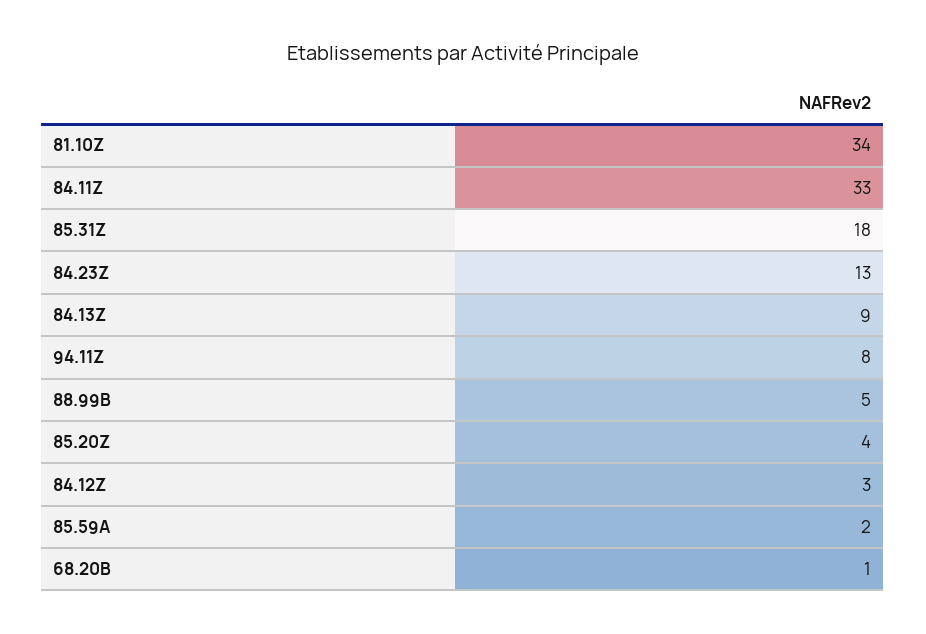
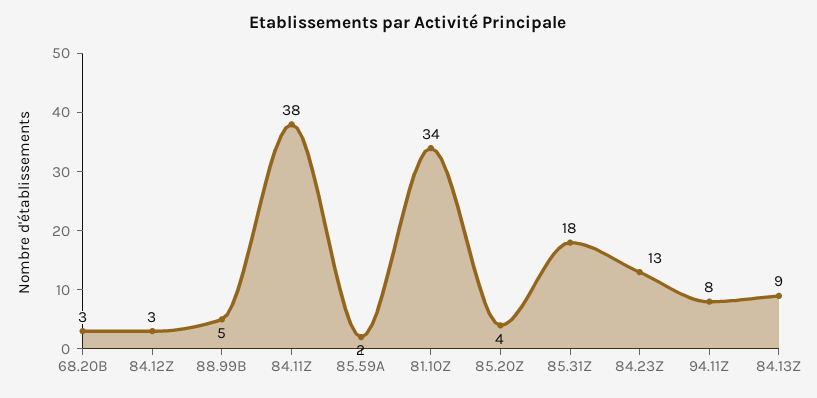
  {
    "81.10Z": 34,
-   "84.11Z": 33,
+   "84.11Z": 38,
    "85.31Z": 18,
    "84.23Z": 13,
    "84.13Z": 9,
    "94.11Z": 8,
    "88.99B": 5,
    "85.20Z": 4,
    "84.12Z": 3,
    "85.59A": 2,
-   "68.20B": 1
+   "68.20B": 3
  }

